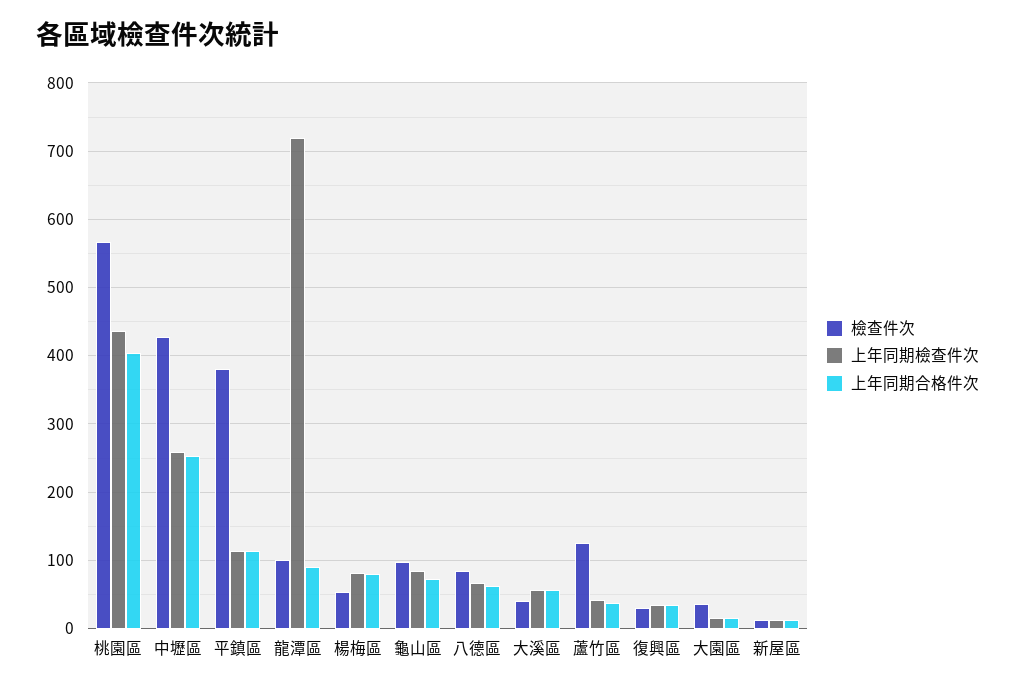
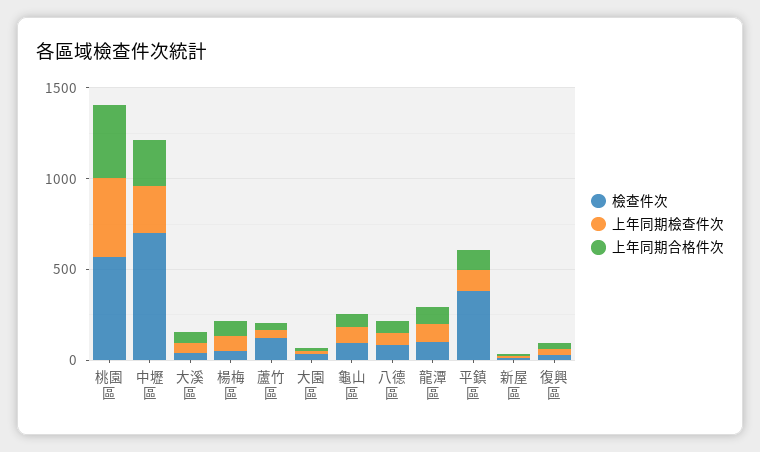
  {
    "檢查件次": {
      "桃園區": 570,
-     "中壢區": 430,
+     "中壢區": 700,
      "平鎮區": 380,
      "龍潭區": 100,
      "楊梅區": 50,
      "龜山區": 100,
      "八德區": 80,
      "大溪區": 40,
      "蘆竹區": 130,
      "復興區": 30,
      "大園區": 40,
      "新屋區": 10
    },
    "上年同期檢查件次": {
      "桃園區": 440,
      "中壢區": 260,
      "平鎮區": 110,
-     "龍潭區": 720,
+     "龍潭區": 100,
      "楊梅區": 80,
      "龜山區": 80,
      "八德區": 70,
      "大溪區": 60,
      "蘆竹區": 40,
      "復興區": 30,
      "大園區": 20,
      "新屋區": 10
    },
    "上年同期合格件次": {
      "桃園區": 400,
      "中壢區": 250,
      "平鎮區": 110,
      "龍潭區": 90,
      "楊梅區": 80,
      "龜山區": 70,
      "八德區": 60,
      "大溪區": 60,
      "蘆竹區": 40,
      "復興區": 30,
      "大園區": 20,
      "新屋區": 10
    }
  }

